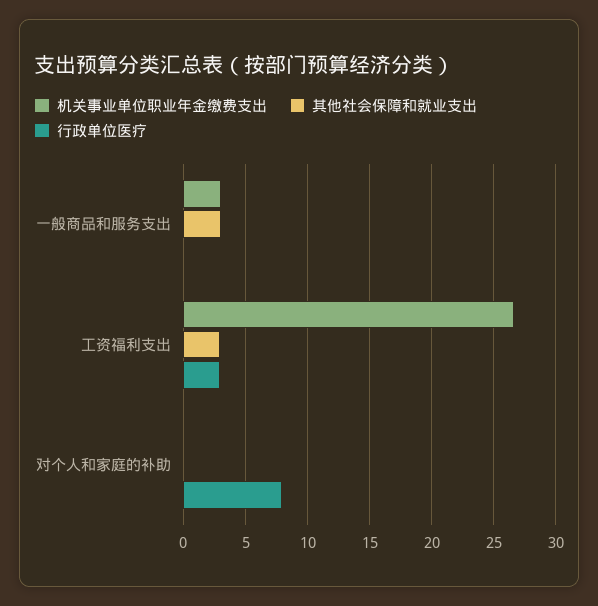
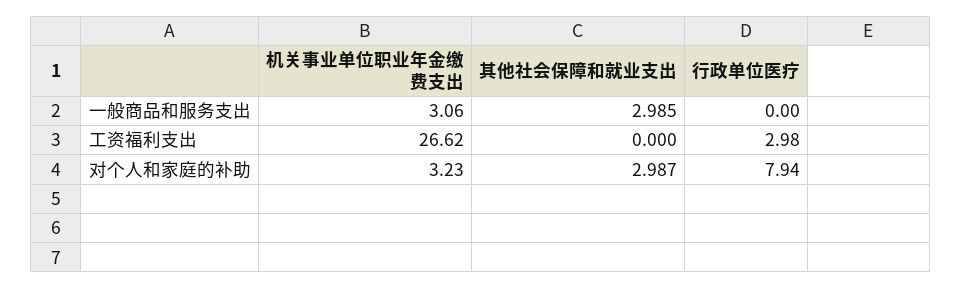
  {
    "机关事业单位职业年金缴费支出": {
      "一般商品和服务支出": 3.06,
      "工资福利支出": 26.62,
-     "对个人和家庭的补助": 0
+     "对个人和家庭的补助": 3.23
    },
    "其他社会保障和就业支出": {
      "一般商品和服务支出": 2.985,
-     "工资福利支出": 3,
+     "工资福利支出": 0,
-     "对个人和家庭的补助": 0
+     "对个人和家庭的补助": 2.987
    },
    "行政单位医疗": {
      "一般商品和服务支出": 0,
      "工资福利支出": 2.98,
      "对个人和家庭的补助": 7.94
    }
  }

